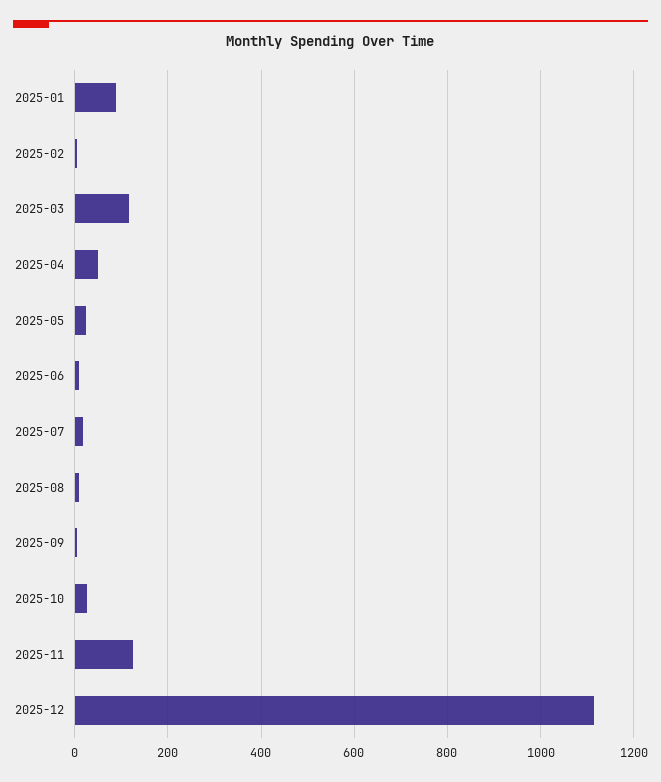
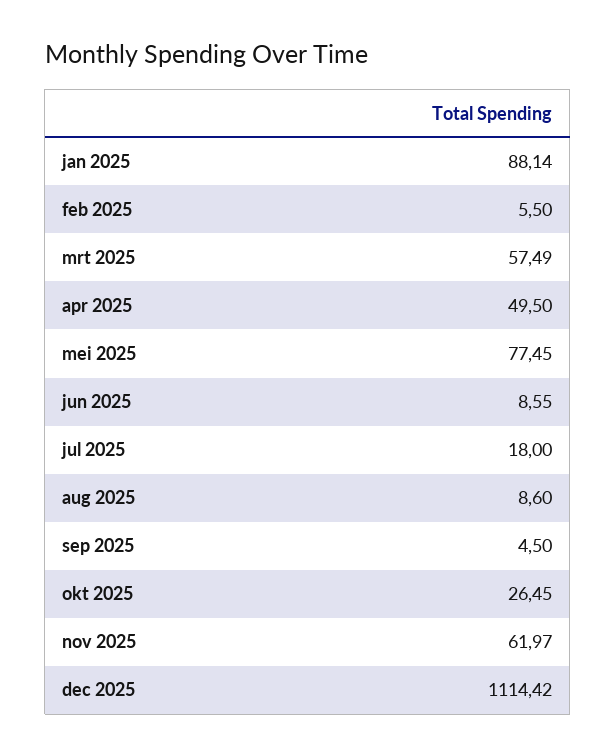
  {
    "2025-01": 88.14,
    "2025-02": 5.5,
-   "2025-03": 120,
+   "2025-03": 57.49,
    "2025-04": 49.5,
-   "2025-05": 20,
+   "2025-05": 77.45,
    "2025-06": 8.55,
    "2025-07": 18,
    "2025-08": 8.6,
    "2025-09": 4.5,
    "2025-10": 26.45,
-   "2025-11": 120,
+   "2025-11": 61.97,
    "2025-12": 1114.42
  }

